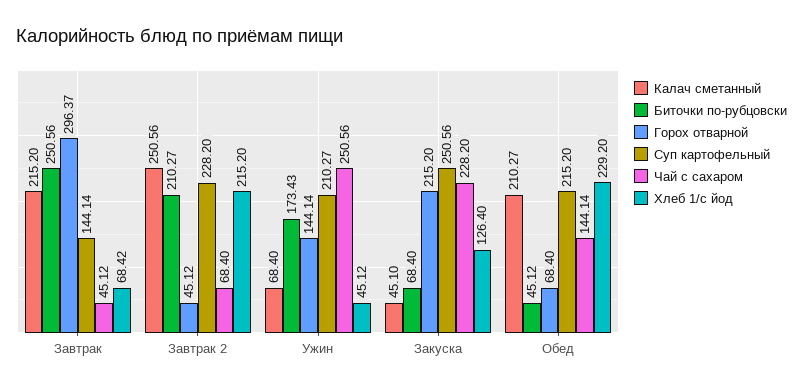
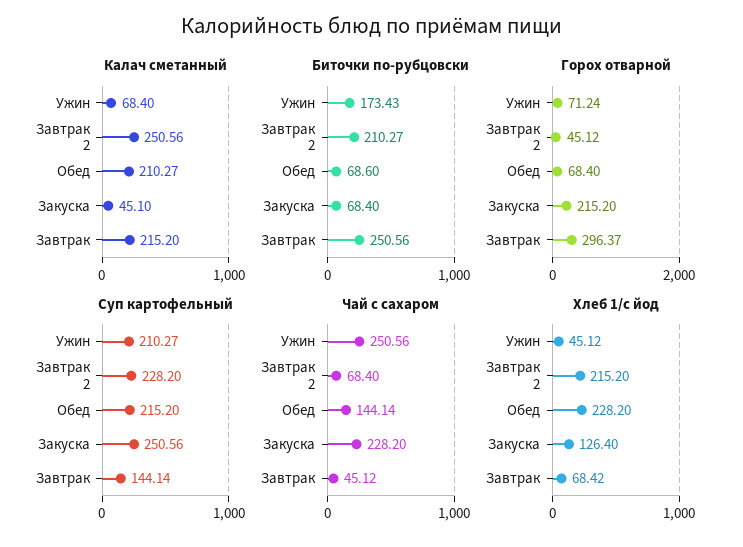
  {
    "Калач сметанный": {
      "Завтрак": 215.2,
      "Завтрак 2": 250.56,
      "Ужин": 68.4,
      "Закуска": 45.1,
      "Обед": 210.27
    },
    "Биточки по-рубцовски": {
      "Завтрак": 250.56,
      "Завтрак 2": 210.27,
      "Ужин": 173.43,
      "Закуска": 68.4,
-     "Обед": 45.12
+     "Обед": 68.6
    },
    "Горох отварной": {
      "Завтрак": 296.37,
      "Завтрак 2": 45.12,
-     "Ужин": 144.14,
+     "Ужин": 71.24,
      "Закуска": 215.2,
      "Обед": 68.4
    },
    "Суп картофельный": {
      "Завтрак": 144.14,
      "Завтрак 2": 228.2,
      "Ужин": 210.27,
      "Закуска": 250.56,
      "Обед": 215.2
    },
    "Чай с сахаром": {
      "Завтрак": 45.12,
      "Завтрак 2": 68.4,
      "Ужин": 250.56,
      "Закуска": 228.2,
      "Обед": 144.14
    },
    "Хлеб 1/с йод": {
      "Завтрак": 68.42,
      "Завтрак 2": 215.2,
      "Ужин": 45.12,
      "Закуска": 126.4,
-     "Обед": 229.2
+     "Обед": 228.2
    }
  }

